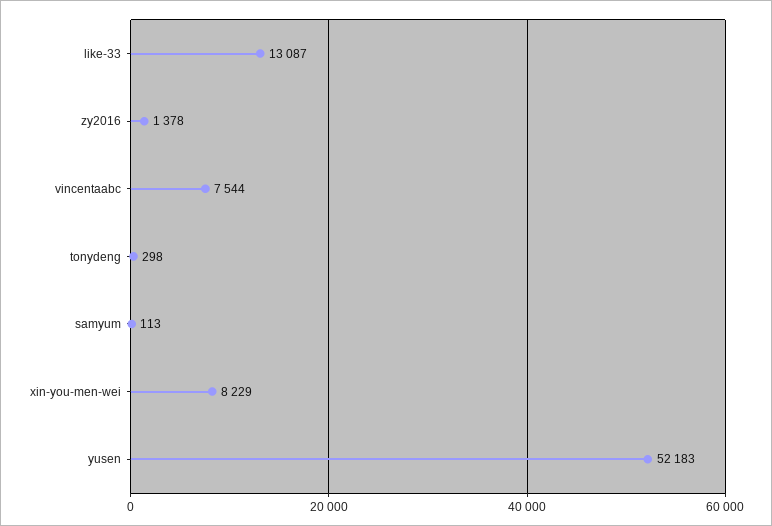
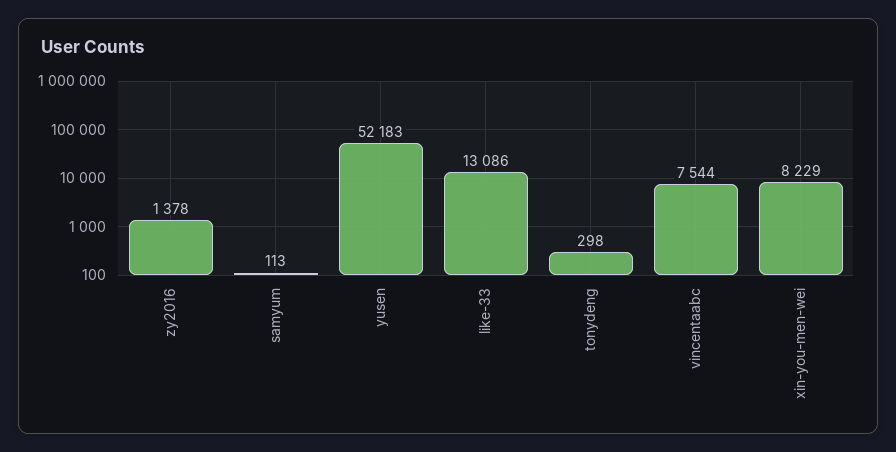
  {
-   "like-33": 13087,
+   "like-33": 13086,
    "zy2016": 1378,
    "vincentaabc": 7544,
    "tonydeng": 298,
    "samyum": 113,
    "xin-you-men-wei": 8229,
    "yusen": 52183
  }

